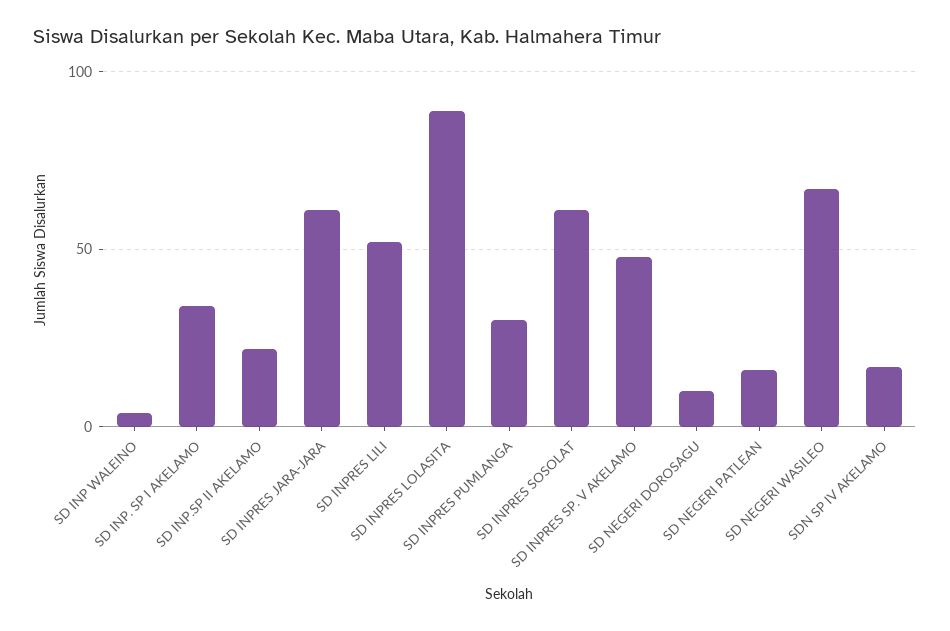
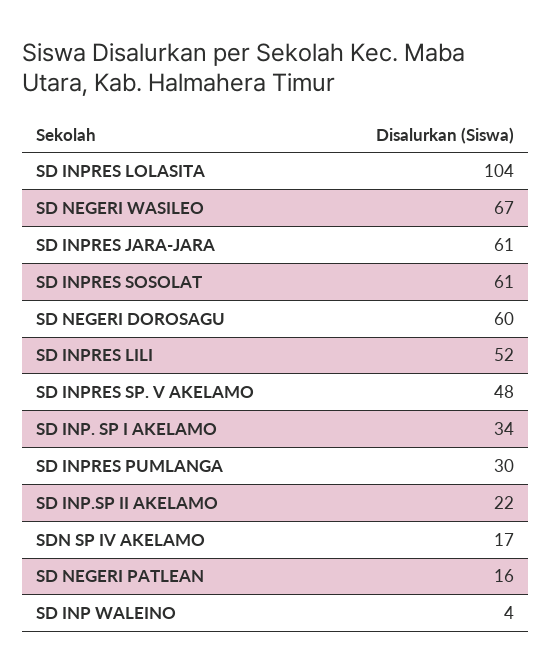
  {
    "SD INP WALEINO": 4,
    "SD INP. SP I AKELAMO": 34,
    "SD INP.SP II AKELAMO": 22,
    "SD INPRES JARA-JARA": 61,
    "SD INPRES LILI": 52,
-   "SD INPRES LOLASITA": 90,
+   "SD INPRES LOLASITA": 104,
    "SD INPRES PUMLANGA": 30,
    "SD INPRES SOSOLAT": 61,
    "SD INPRES SP. V AKELAMO": 48,
-   "SD NEGERI DOROSAGU": 10,
+   "SD NEGERI DOROSAGU": 60,
    "SD NEGERI PATLEAN": 16,
    "SD NEGERI WASILEO": 67,
    "SDN SP IV AKELAMO": 17
  }

